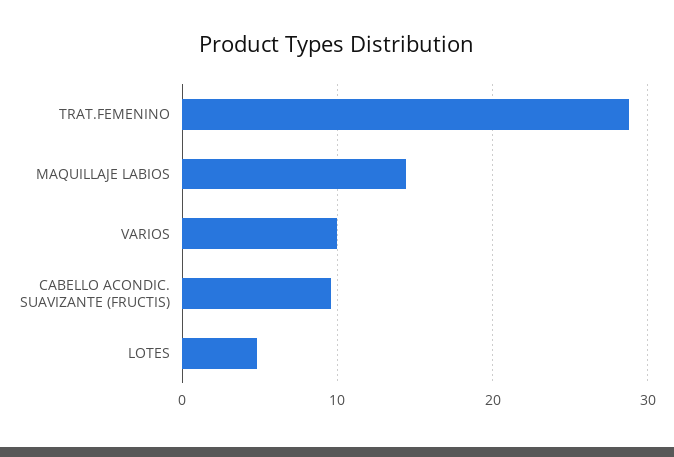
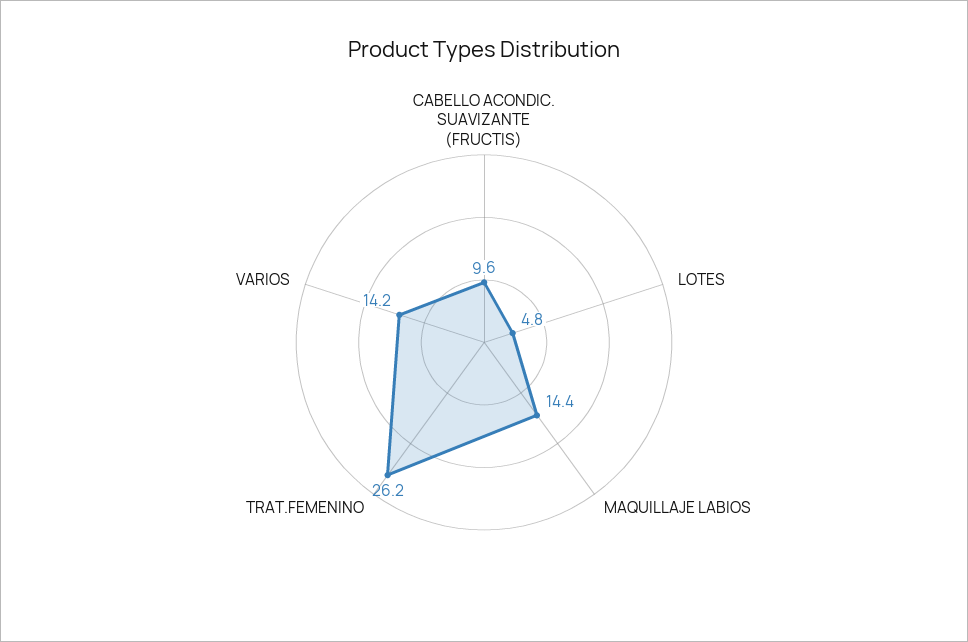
  {
-   "TRAT.FEMENINO": 29,
+   "TRAT.FEMENINO": 26.2,
    "MAQUILLAJE LABIOS": 14.4,
-   "VARIOS": 10,
+   "VARIOS": 14.2,
    "CABELLO ACONDIC. SUAVIZANTE (FRUCTIS)": 9.6,
    "LOTES": 4.8
  }

